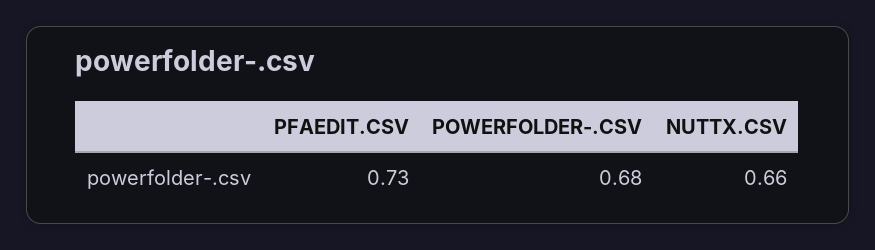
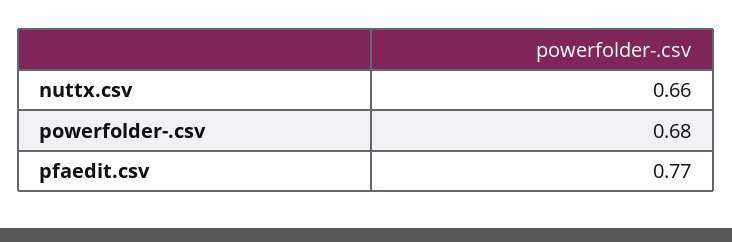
  {
-   "PFAEDIT.CSV": 0.73,
+   "PFAEDIT.CSV": 0.77,
    "POWERFOLDER-.CSV": 0.68,
    "NUTTX.CSV": 0.66
  }

